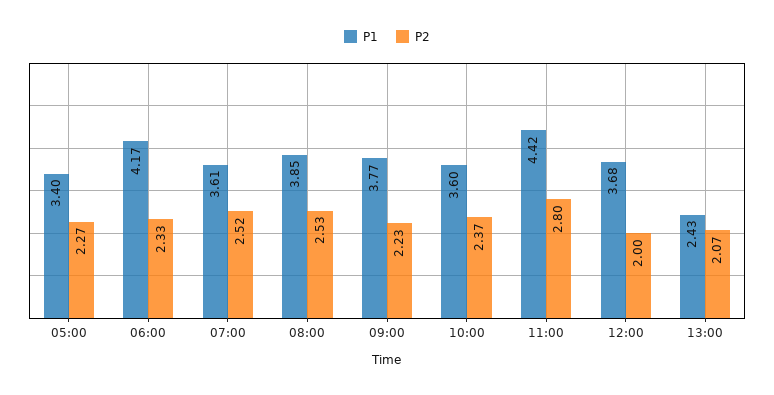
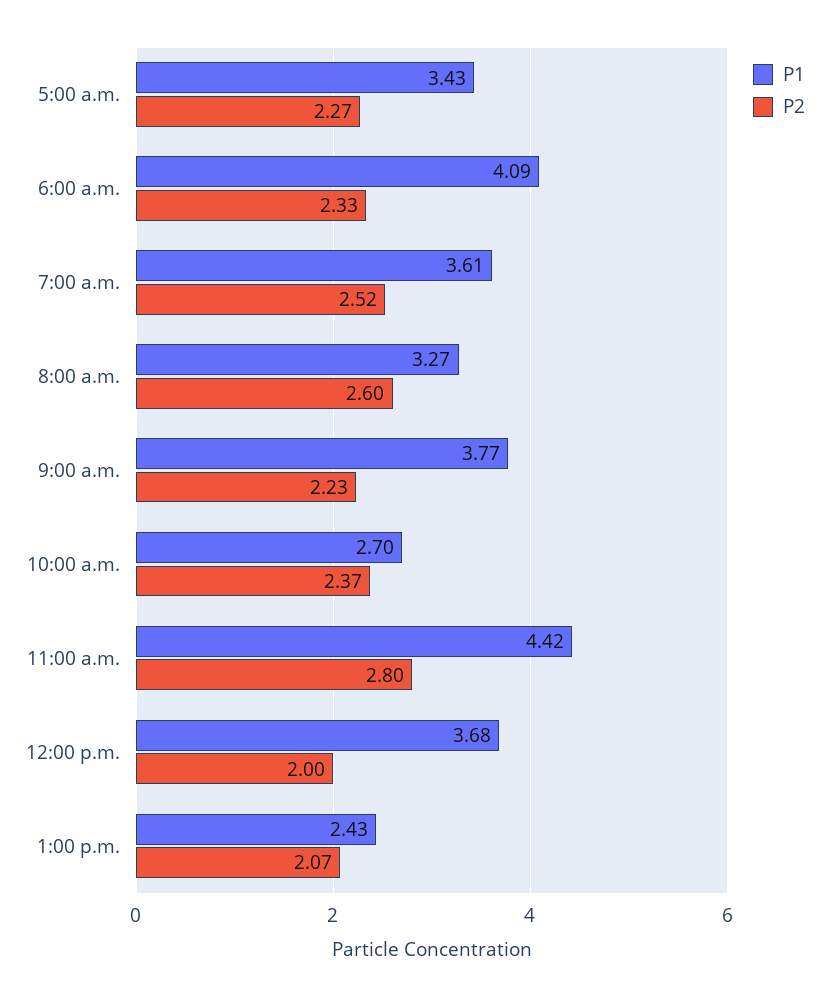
  {
    "P1": {
-     "05:00": 3.4,
+     "05:00": 3.43,
-     "06:00": 4.17,
+     "06:00": 4.09,
      "07:00": 3.61,
-     "08:00": 3.85,
+     "08:00": 3.27,
      "09:00": 3.77,
-     "10:00": 3.6,
+     "10:00": 2.7,
      "11:00": 4.42,
      "12:00": 3.68,
      "13:00": 2.43
    },
    "P2": {
      "05:00": 2.27,
      "06:00": 2.33,
      "07:00": 2.52,
-     "08:00": 2.53,
+     "08:00": 2.6,
      "09:00": 2.23,
      "10:00": 2.37,
      "11:00": 2.8,
      "12:00": 2,
      "13:00": 2.07
    }
  }

